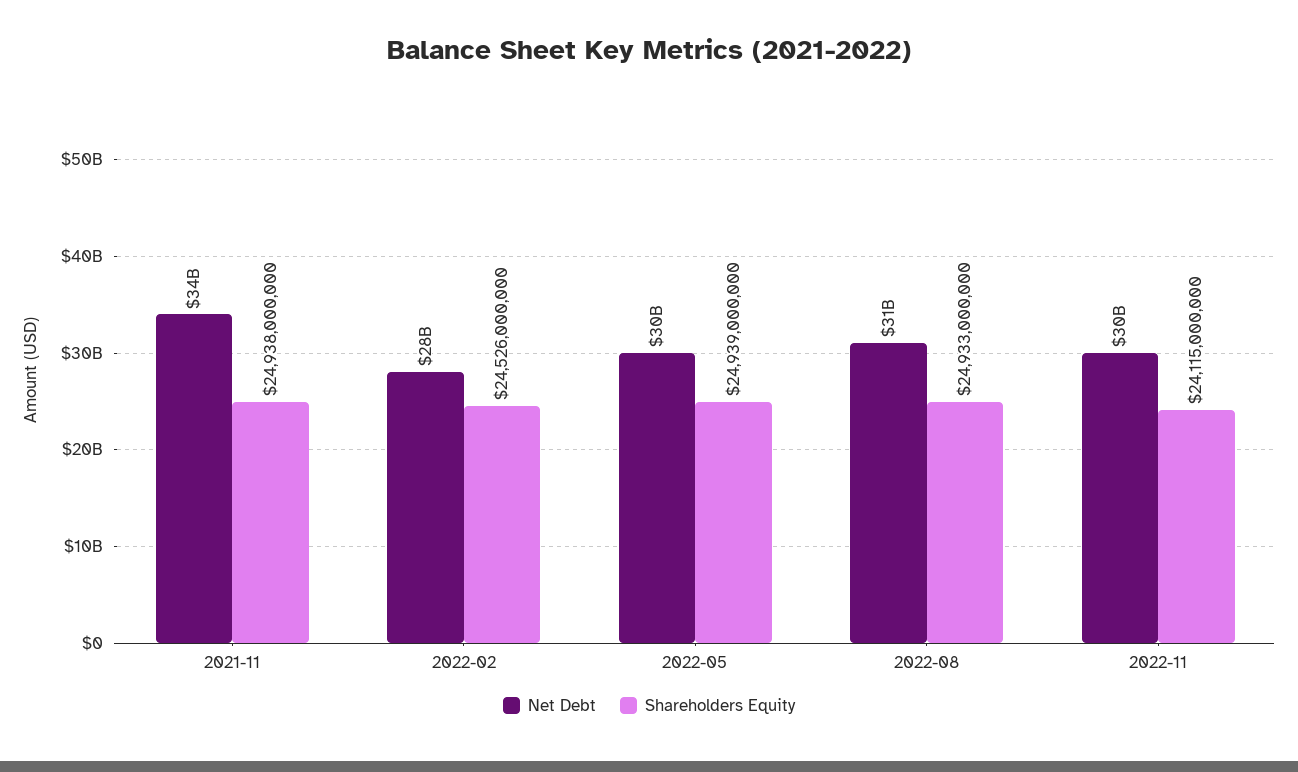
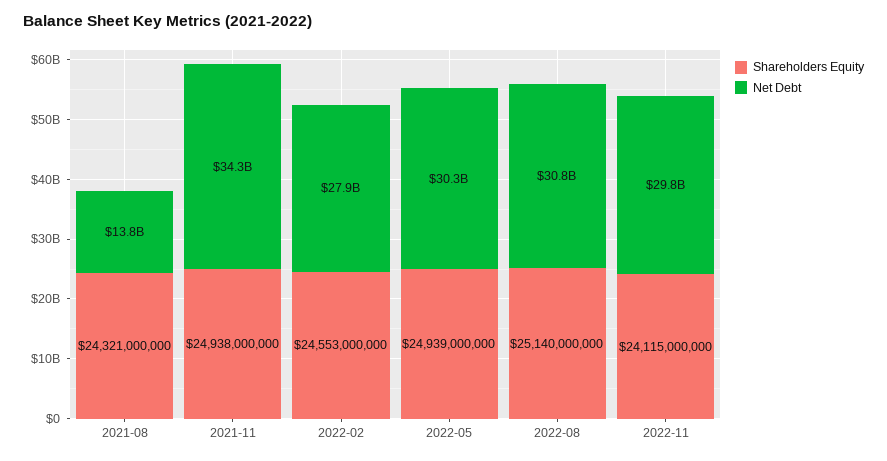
  {
    "Net Debt": {
      "2021-11": 34300000000,
      "2022-02": 27900000000,
      "2022-05": 30300000000,
      "2022-08": 30800000000,
-     "2022-11": 29800000000
+     "2022-11": 29800000000,
+     "2021-08": 13800000000
    },
    "Shareholders Equity": {
      "2021-11": 24938000000,
-     "2022-02": 24526000000,
+     "2022-02": 24553000000,
      "2022-05": 24939000000,
-     "2022-08": 24933000000,
+     "2022-08": 25140000000,
-     "2022-11": 24115000000
+     "2022-11": 24115000000,
+     "2021-08": 24321000000
    }
  }

